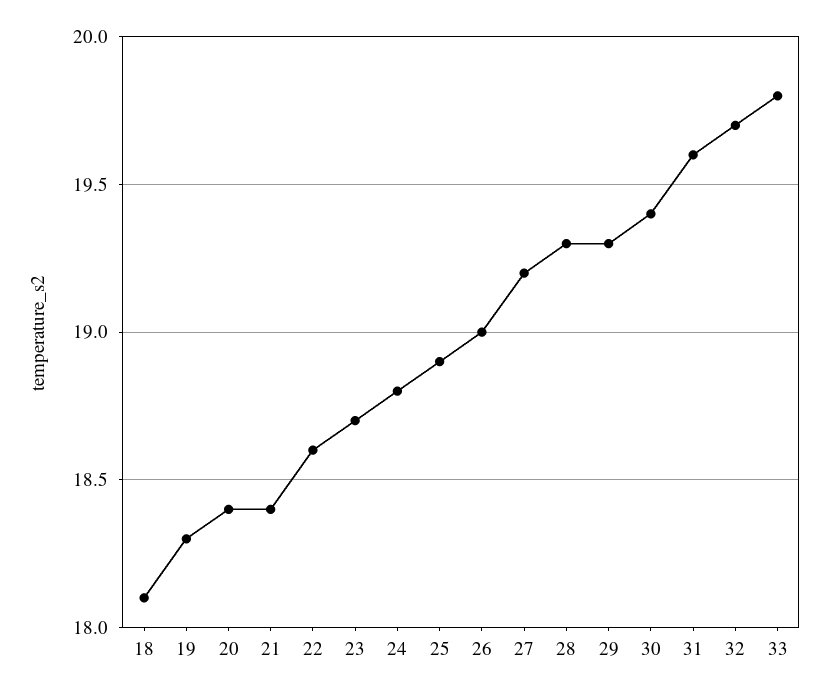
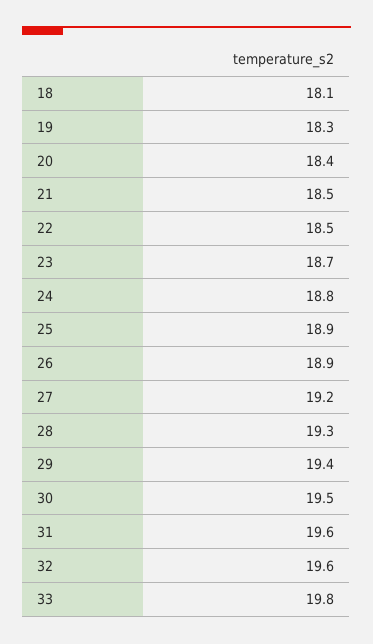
  {
    "18": 18.1,
    "19": 18.3,
    "20": 18.4,
-   "21": 18.4,
+   "21": 18.5,
-   "22": 18.6,
+   "22": 18.5,
    "23": 18.7,
    "24": 18.8,
    "25": 18.9,
-   "26": 19,
+   "26": 18.9,
    "27": 19.2,
    "28": 19.3,
-   "29": 19.3,
+   "29": 19.4,
-   "30": 19.4,
+   "30": 19.5,
    "31": 19.6,
-   "32": 19.7,
+   "32": 19.6,
    "33": 19.8
  }

